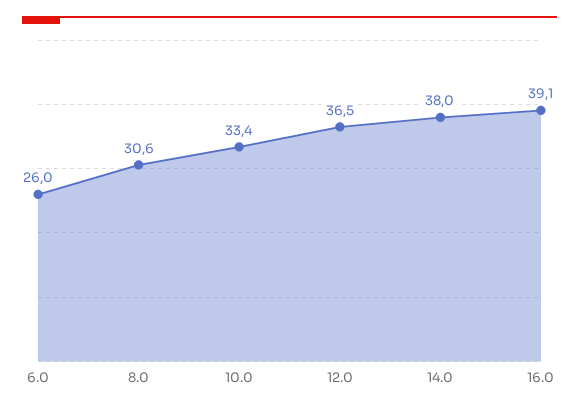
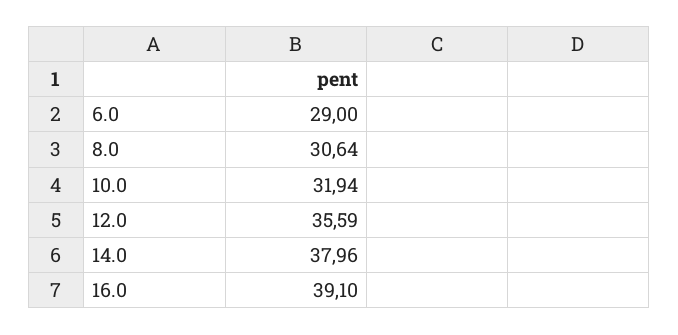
  {
-   "6.0": 26,
+   "6.0": 29,
    "8.0": 30.64,
-   "10.0": 33.4,
+   "10.0": 31.94,
-   "12.0": 36.5,
+   "12.0": 35.59,
    "14.0": 37.96,
    "16.0": 39.1
  }

